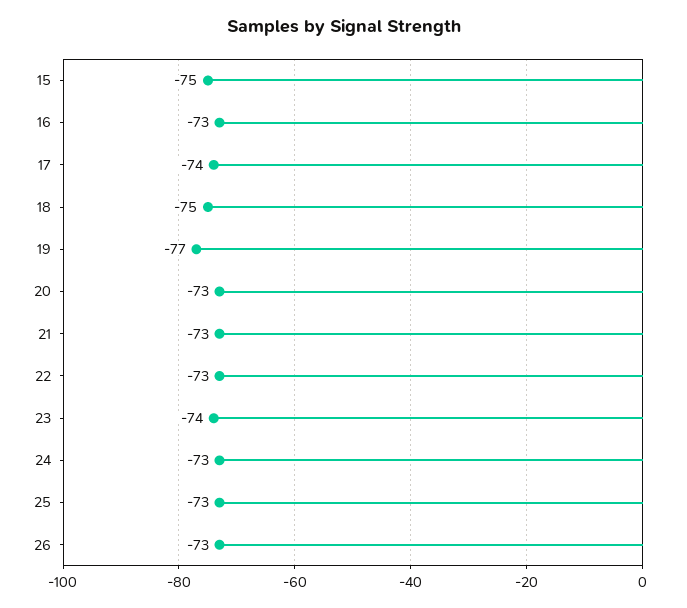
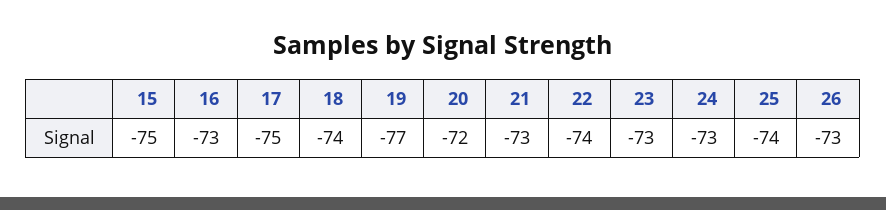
  {
    "15": -75,
    "16": -73,
-   "17": -74,
+   "17": -75,
-   "18": -75,
+   "18": -74,
    "19": -77,
-   "20": -73,
+   "20": -72,
    "21": -73,
-   "22": -73,
+   "22": -74,
-   "23": -74,
+   "23": -73,
    "24": -73,
-   "25": -73,
+   "25": -74,
    "26": -73
  }

